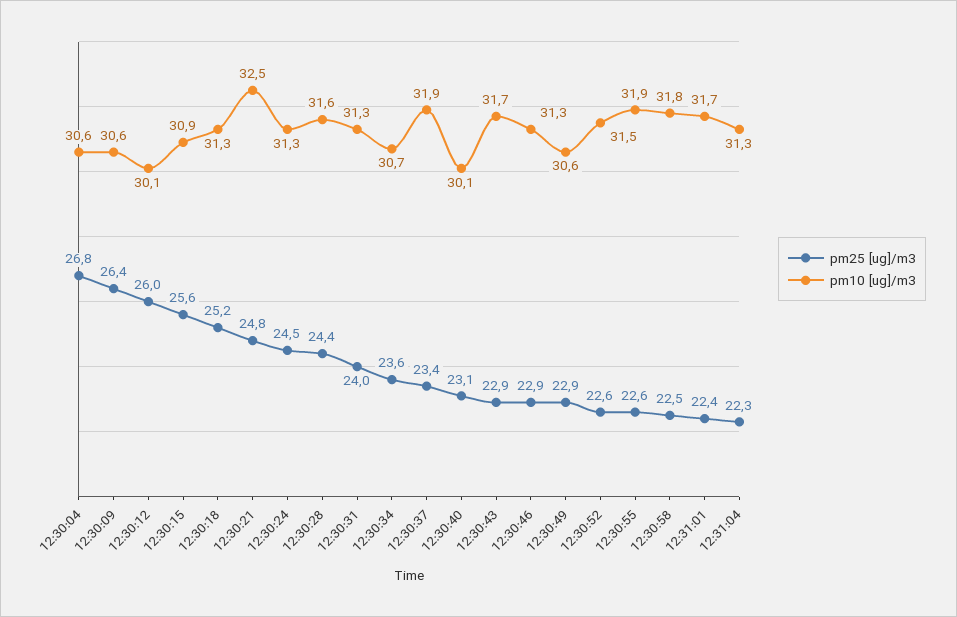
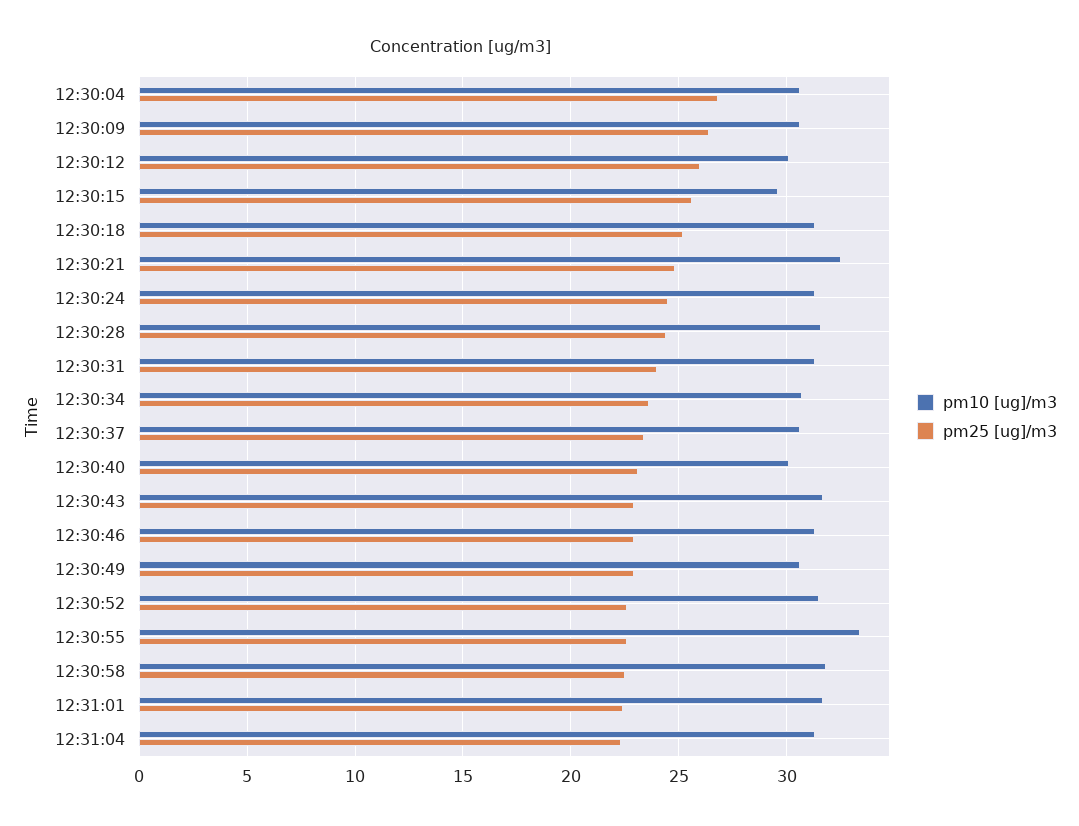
  {
    "pm25 [ug]/m3": {
      "12:30:04": 26.8,
      "12:30:09": 26.4,
      "12:30:12": 26,
      "12:30:15": 25.6,
      "12:30:18": 25.2,
      "12:30:21": 24.8,
      "12:30:24": 24.5,
      "12:30:28": 24.4,
      "12:30:31": 24,
      "12:30:34": 23.6,
      "12:30:37": 23.4,
      "12:30:40": 23.1,
      "12:30:43": 22.9,
      "12:30:46": 22.9,
      "12:30:49": 22.9,
      "12:30:52": 22.6,
      "12:30:55": 22.6,
      "12:30:58": 22.5,
      "12:31:01": 22.4,
      "12:31:04": 22.3
    },
    "pm10 [ug]/m3": {
      "12:30:04": 30.6,
      "12:30:09": 30.6,
      "12:30:12": 30.1,
-     "12:30:15": 30.9,
+     "12:30:15": 29.5,
      "12:30:18": 31.3,
      "12:30:21": 32.5,
      "12:30:24": 31.3,
      "12:30:28": 31.6,
      "12:30:31": 31.3,
      "12:30:34": 30.7,
-     "12:30:37": 31.9,
+     "12:30:37": 30.5,
      "12:30:40": 30.1,
      "12:30:43": 31.7,
      "12:30:46": 31.3,
      "12:30:49": 30.6,
      "12:30:52": 31.5,
-     "12:30:55": 31.9,
+     "12:30:55": 33.5,
      "12:30:58": 31.8,
      "12:31:01": 31.7,
      "12:31:04": 31.3
    }
  }

